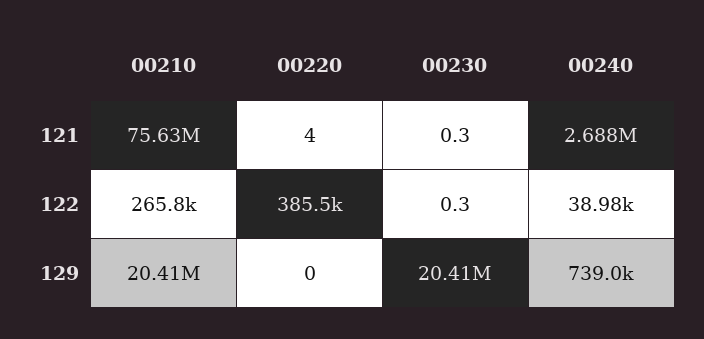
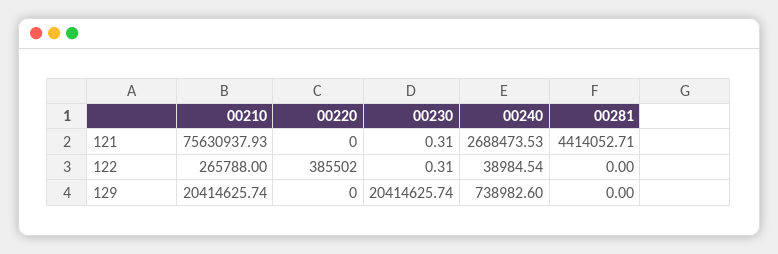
  {
    "00210": {
      "121": 75630937.93,
      "122": 265788,
      "129": 20414625.74
    },
    "00220": {
-     "121": 4,
+     "121": 0,
      "122": 385502,
      "129": 0
    },
    "00230": {
      "121": 0.31,
      "122": 0.31,
      "129": 20414625.74
    },
    "00240": {
      "121": 2688473.53,
      "122": 38984.54,
      "129": 738982.6
-   }
+   },
+   "00281": {
+     "121": 4414052.71,
+     "122": 0,
+     "129": 0
+   }
  }

